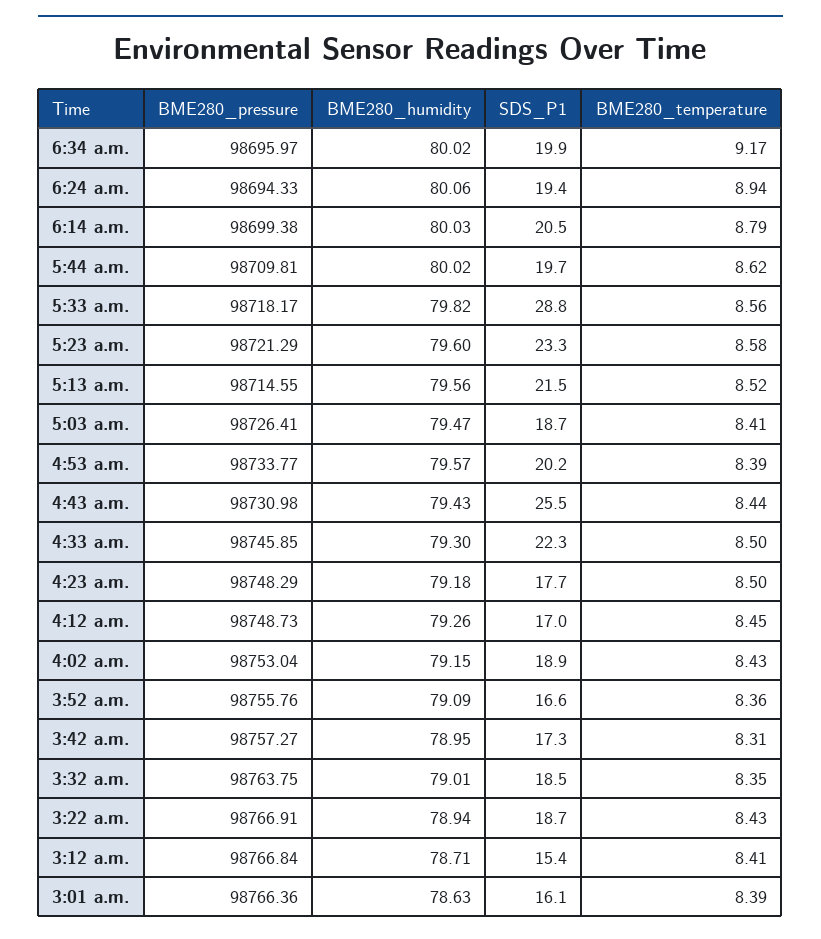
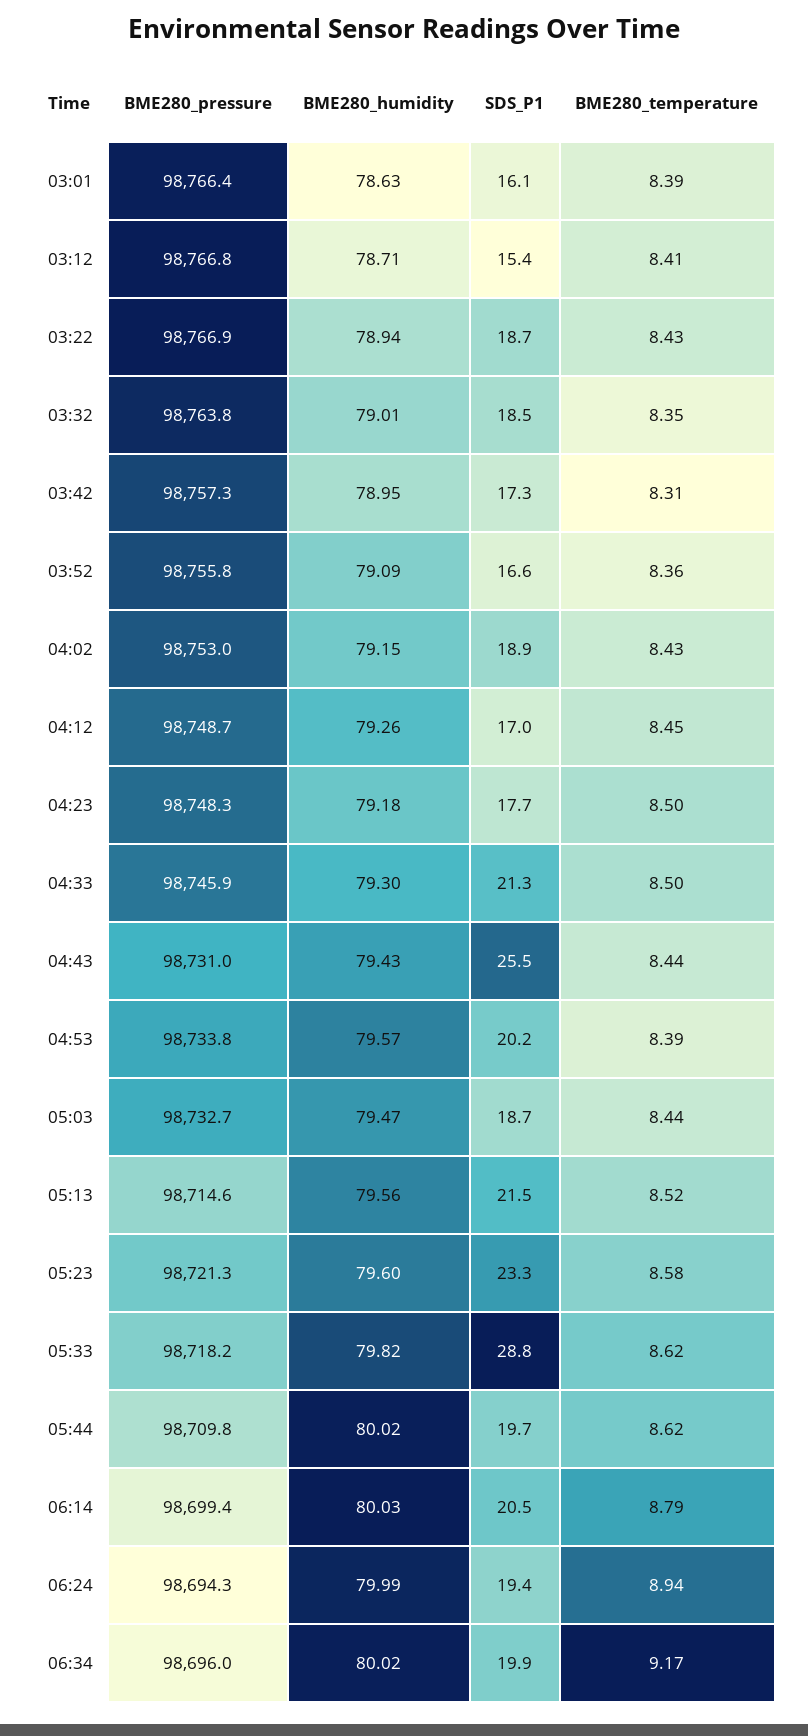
  {
    "BME280_pressure": {
      "6:34 a.m.": 98695.97,
      "6:24 a.m.": 98694.33,
      "6:14 a.m.": 98699.38,
      "5:44 a.m.": 98709.81,
      "5:33 a.m.": 98718.17,
      "5:23 a.m.": 98721.29,
      "5:13 a.m.": 98714.55,
-     "5:03 a.m.": 98726.41,
+     "5:03 a.m.": 98732.7,
      "4:53 a.m.": 98733.77,
      "4:43 a.m.": 98730.98,
      "4:33 a.m.": 98745.85,
      "4:23 a.m.": 98748.29,
      "4:12 a.m.": 98748.73,
      "4:02 a.m.": 98753.04,
      "3:52 a.m.": 98755.76,
      "3:42 a.m.": 98757.27,
      "3:32 a.m.": 98763.75,
      "3:22 a.m.": 98766.91,
      "3:12 a.m.": 98766.84,
      "3:01 a.m.": 98766.36
    },
    "BME280_humidity": {
      "6:34 a.m.": 80.02,
-     "6:24 a.m.": 80.06,
+     "6:24 a.m.": 79.99,
      "6:14 a.m.": 80.03,
      "5:44 a.m.": 80.02,
      "5:33 a.m.": 79.82,
      "5:23 a.m.": 79.6,
      "5:13 a.m.": 79.56,
      "5:03 a.m.": 79.47,
      "4:53 a.m.": 79.57,
      "4:43 a.m.": 79.43,
      "4:33 a.m.": 79.3,
      "4:23 a.m.": 79.18,
      "4:12 a.m.": 79.26,
      "4:02 a.m.": 79.15,
      "3:52 a.m.": 79.09,
      "3:42 a.m.": 78.95,
      "3:32 a.m.": 79.01,
      "3:22 a.m.": 78.94,
      "3:12 a.m.": 78.71,
      "3:01 a.m.": 78.63
    },
    "SDS_P1": {
      "6:34 a.m.": 19.9,
      "6:24 a.m.": 19.4,
      "6:14 a.m.": 20.5,
      "5:44 a.m.": 19.7,
      "5:33 a.m.": 28.8,
      "5:23 a.m.": 23.3,
      "5:13 a.m.": 21.5,
      "5:03 a.m.": 18.7,
      "4:53 a.m.": 20.2,
      "4:43 a.m.": 25.5,
-     "4:33 a.m.": 22.3,
+     "4:33 a.m.": 21.3,
      "4:23 a.m.": 17.7,
      "4:12 a.m.": 17,
      "4:02 a.m.": 18.9,
      "3:52 a.m.": 16.6,
      "3:42 a.m.": 17.3,
      "3:32 a.m.": 18.5,
      "3:22 a.m.": 18.7,
      "3:12 a.m.": 15.4,
      "3:01 a.m.": 16.1
    },
    "BME280_temperature": {
      "6:34 a.m.": 9.17,
      "6:24 a.m.": 8.94,
      "6:14 a.m.": 8.79,
      "5:44 a.m.": 8.62,
-     "5:33 a.m.": 8.56,
+     "5:33 a.m.": 8.62,
      "5:23 a.m.": 8.58,
      "5:13 a.m.": 8.52,
-     "5:03 a.m.": 8.41,
+     "5:03 a.m.": 8.44,
      "4:53 a.m.": 8.39,
      "4:43 a.m.": 8.44,
      "4:33 a.m.": 8.5,
      "4:23 a.m.": 8.5,
      "4:12 a.m.": 8.45,
      "4:02 a.m.": 8.43,
      "3:52 a.m.": 8.36,
      "3:42 a.m.": 8.31,
      "3:32 a.m.": 8.35,
      "3:22 a.m.": 8.43,
      "3:12 a.m.": 8.41,
      "3:01 a.m.": 8.39
    }
  }

